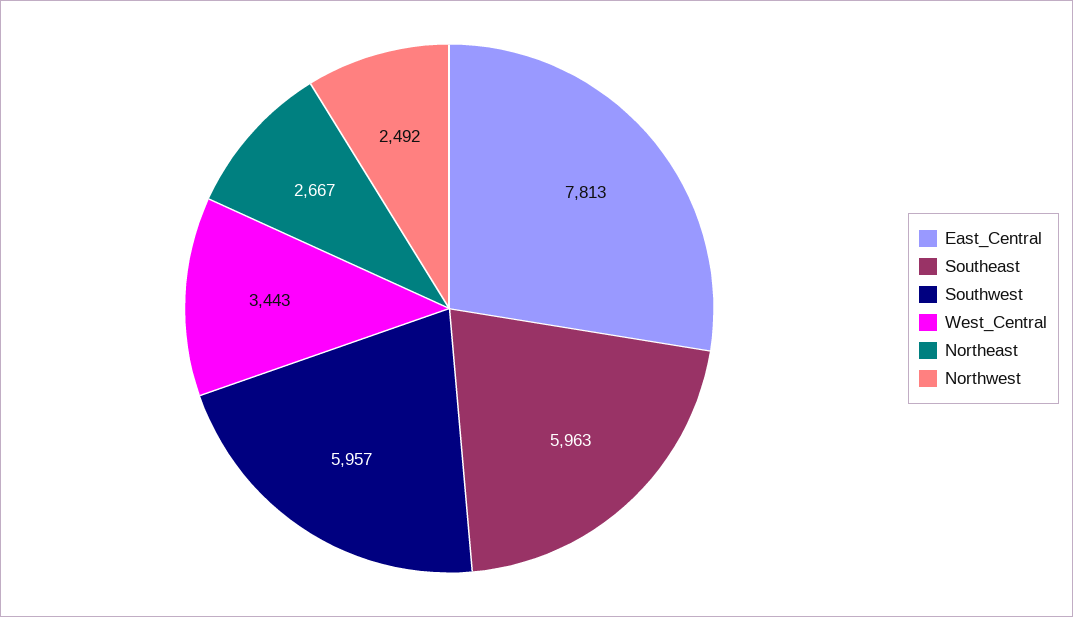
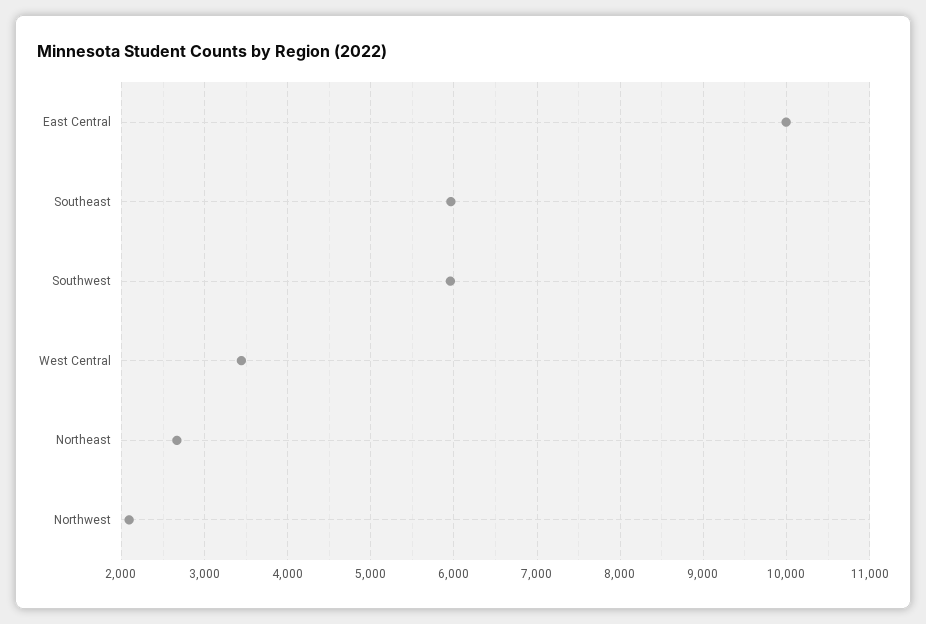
  {
-   "East_Central": 7813,
+   "East_Central": 10000,
    "Southeast": 5963,
    "Southwest": 5957,
    "West_Central": 3443,
    "Northeast": 2667,
-   "Northwest": 2492
+   "Northwest": 2100
  }

